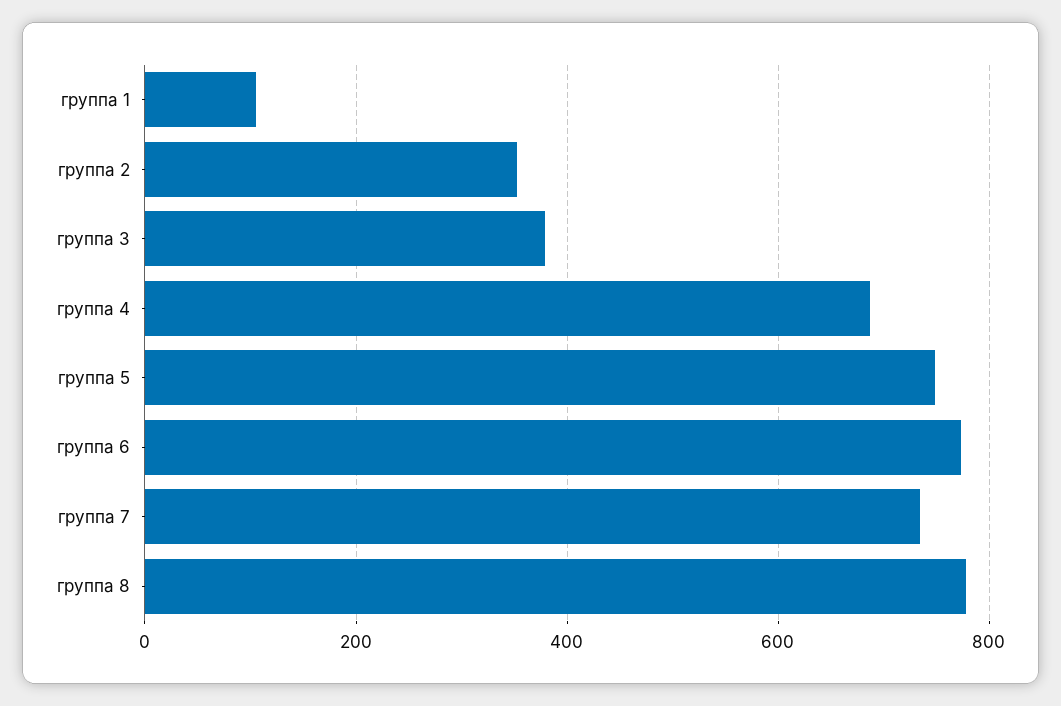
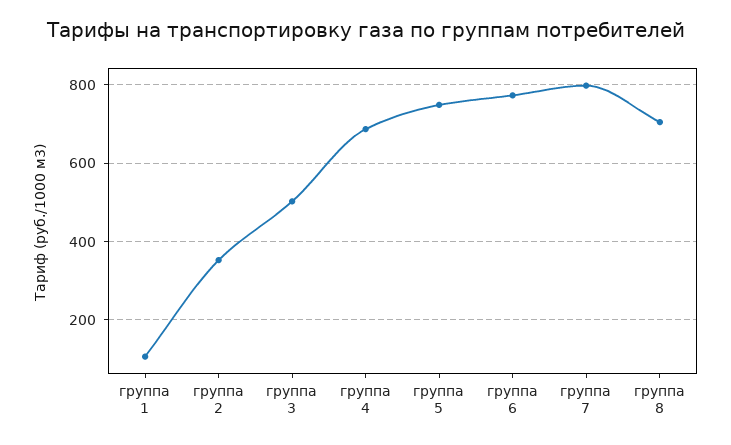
  {
    "группа 1": 100,
    "группа 2": 360,
-   "группа 3": 380,
+   "группа 3": 500,
    "группа 4": 680,
    "группа 5": 740,
    "группа 6": 780,
-   "группа 7": 740,
+   "группа 7": 800,
-   "группа 8": 780
+   "группа 8": 700
  }

